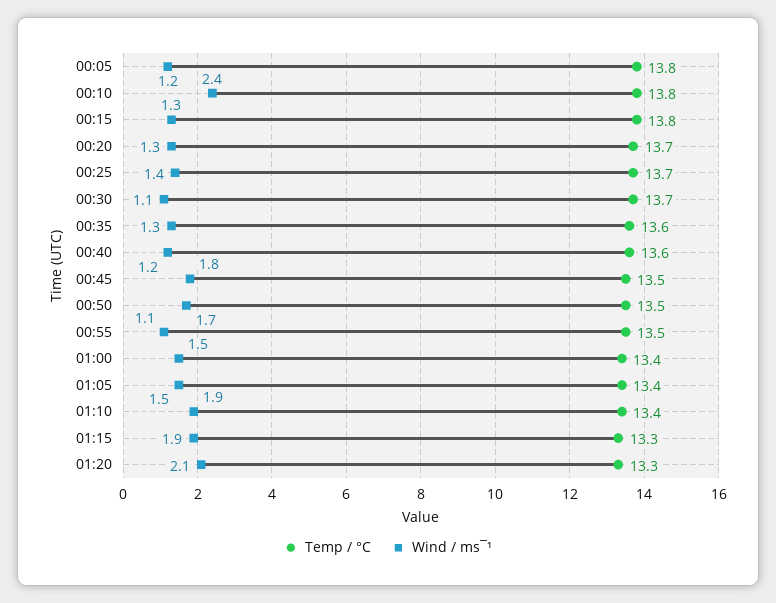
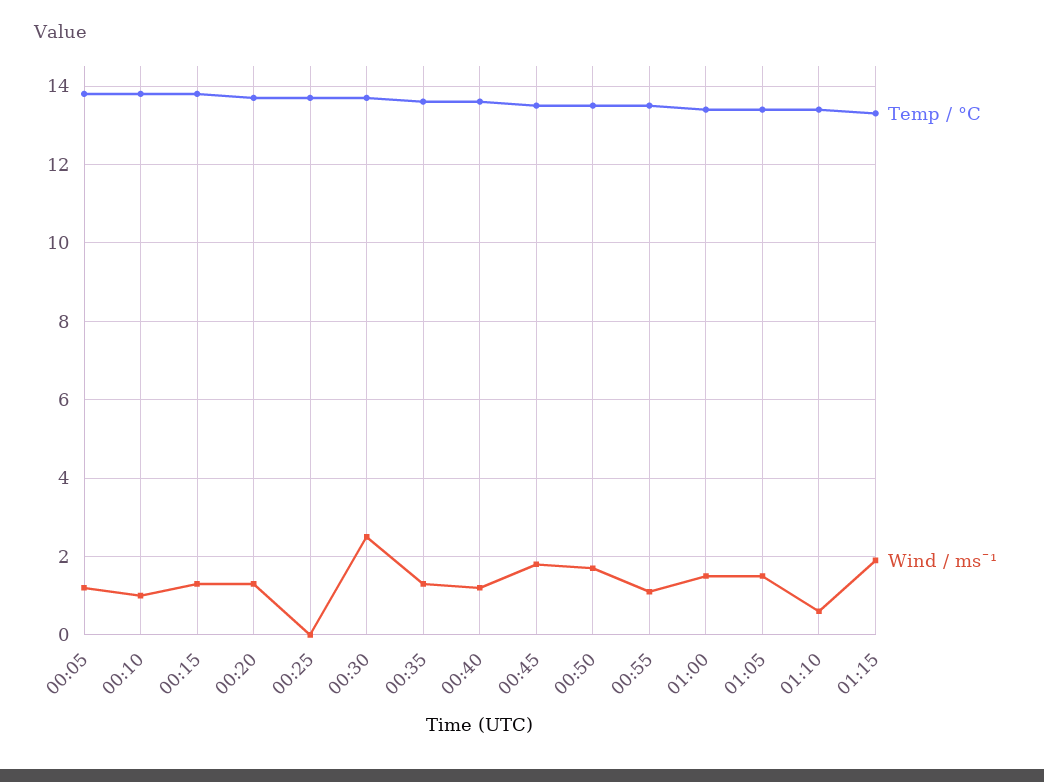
  {
    "Temp / °C": {
      "00:05": 13.8,
      "00:10": 13.8,
      "00:15": 13.8,
      "00:20": 13.7,
      "00:25": 13.7,
      "00:30": 13.7,
      "00:35": 13.6,
      "00:40": 13.6,
      "00:45": 13.5,
      "00:50": 13.5,
      "00:55": 13.5,
      "01:00": 13.4,
      "01:05": 13.4,
      "01:10": 13.4,
-     "01:15": 13.3,
+     "01:15": 13.3
-     "01:20": 13.3
    },
    "Wind / ms¯¹": {
      "00:05": 1.2,
-     "00:10": 2.4,
+     "00:10": 1,
      "00:15": 1.3,
      "00:20": 1.3,
-     "00:25": 1.4,
+     "00:25": 0,
-     "00:30": 1.1,
+     "00:30": 2.5,
      "00:35": 1.3,
      "00:40": 1.2,
      "00:45": 1.8,
      "00:50": 1.7,
      "00:55": 1.1,
      "01:00": 1.5,
      "01:05": 1.5,
-     "01:10": 1.9,
+     "01:10": 0.5,
-     "01:15": 1.9,
+     "01:15": 1.9
-     "01:20": 2.1
    }
  }

